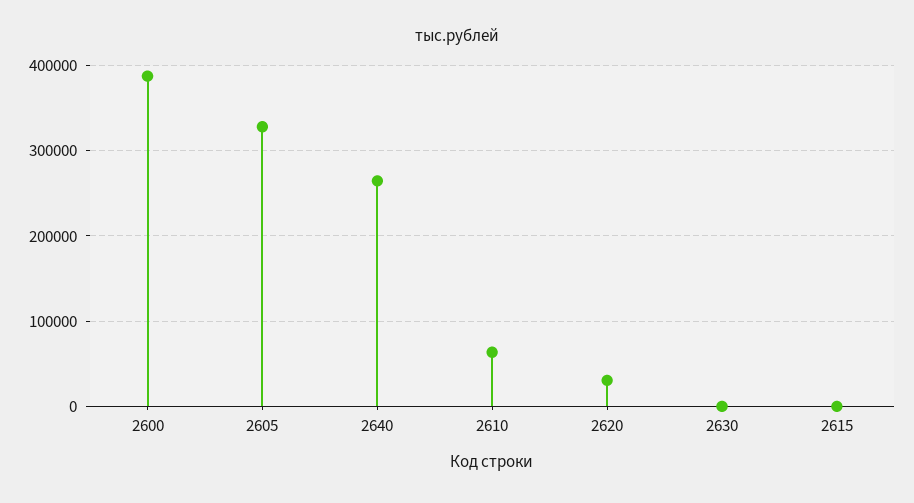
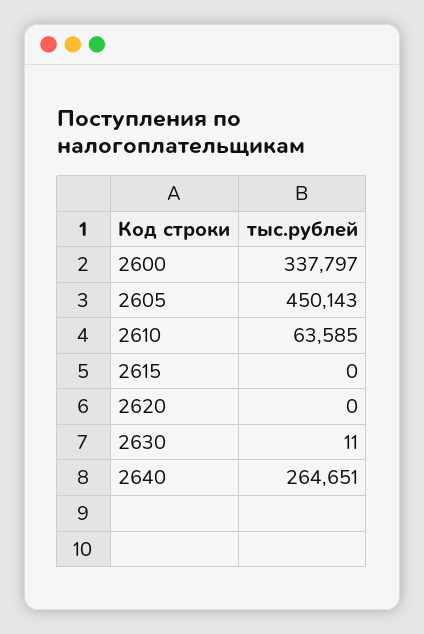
  {
-   "2600": 390000,
+   "2600": 337797,
-   "2605": 330000,
+   "2605": 450143,
    "2640": 264651,
    "2610": 63585,
-   "2620": 30000,
+   "2620": 0,
    "2630": 11,
    "2615": 0
  }

